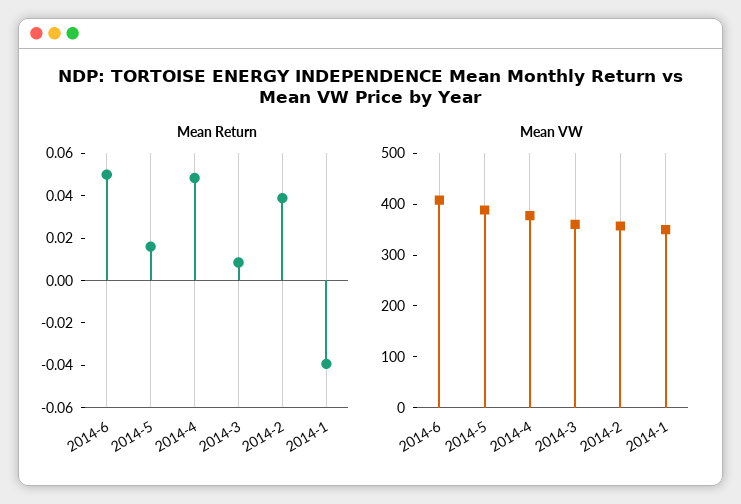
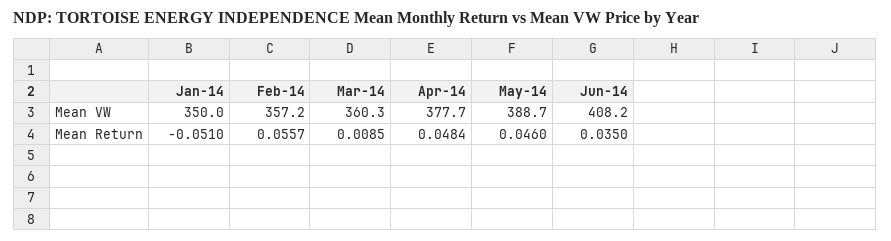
  {
    "Mean Return": {
-     "2014-6": 0.05,
+     "2014-6": 0.035,
-     "2014-5": 0.015,
+     "2014-5": 0.046,
      "2014-4": 0.0484,
      "2014-3": 0.0085,
-     "2014-2": 0.04,
+     "2014-2": 0.0557,
-     "2014-1": -0.04
+     "2014-1": -0.051
    },
    "Mean VW": {
      "2014-6": 408.2,
      "2014-5": 388.7,
      "2014-4": 377.7,
      "2014-3": 360.3,
      "2014-2": 357.2,
      "2014-1": 350
    }
  }

